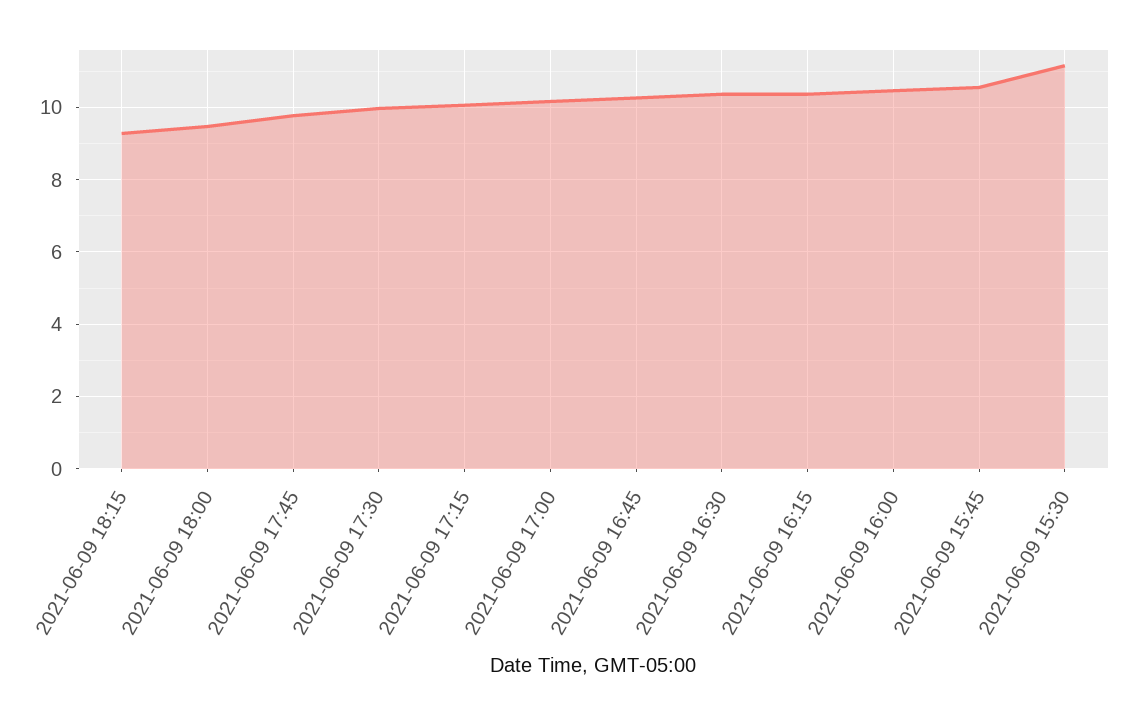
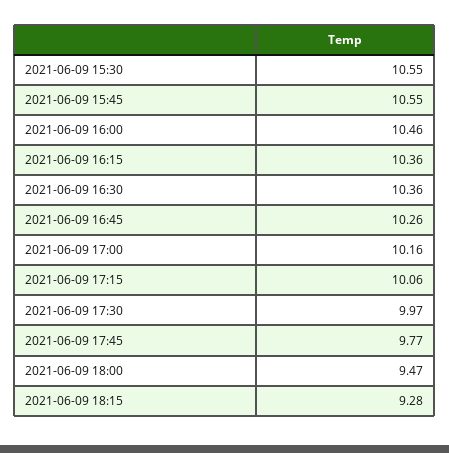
  {
    "2021-06-09 18:15": 9.28,
    "2021-06-09 18:00": 9.47,
    "2021-06-09 17:45": 9.77,
    "2021-06-09 17:30": 9.97,
    "2021-06-09 17:15": 10.06,
    "2021-06-09 17:00": 10.16,
    "2021-06-09 16:45": 10.26,
    "2021-06-09 16:30": 10.36,
    "2021-06-09 16:15": 10.36,
    "2021-06-09 16:00": 10.46,
    "2021-06-09 15:45": 10.55,
-   "2021-06-09 15:30": 11.2
+   "2021-06-09 15:30": 10.55
  }

